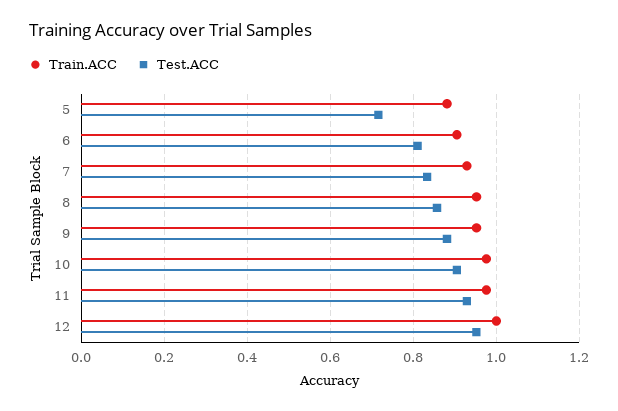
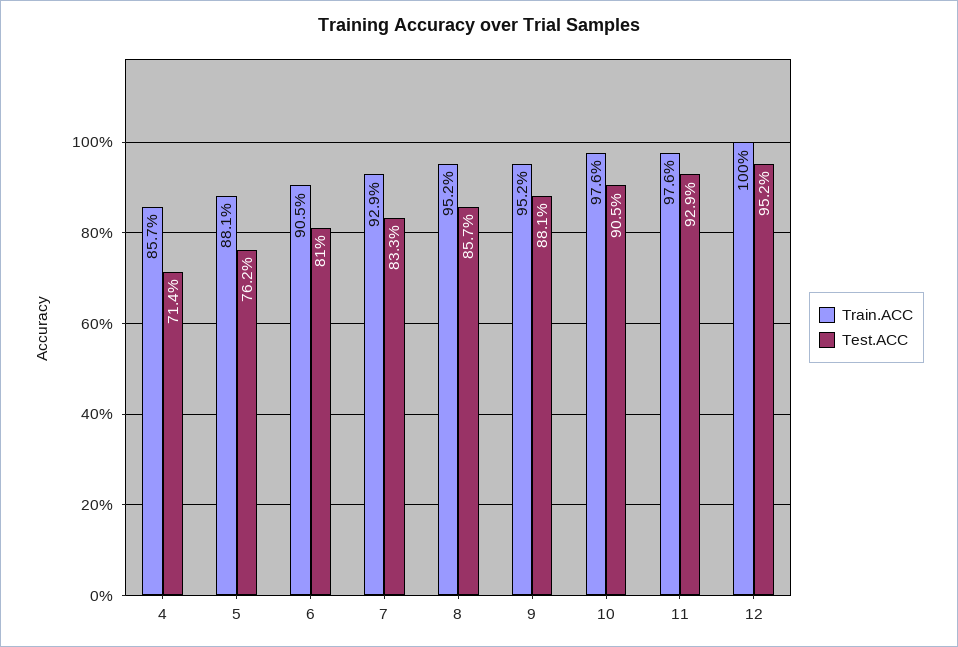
  {
    "Train.ACC": {
      "5": 0.881,
      "6": 0.905,
      "7": 0.929,
      "8": 0.952,
      "9": 0.952,
      "10": 0.976,
      "11": 0.976,
-     "12": 1
+     "12": 1,
+     "4": 0.857
    },
    "Test.ACC": {
-     "5": 0.72,
+     "5": 0.762,
      "6": 0.81,
      "7": 0.833,
      "8": 0.857,
      "9": 0.881,
      "10": 0.905,
      "11": 0.929,
-     "12": 0.952
+     "12": 0.952,
+     "4": 0.714
    }
  }

